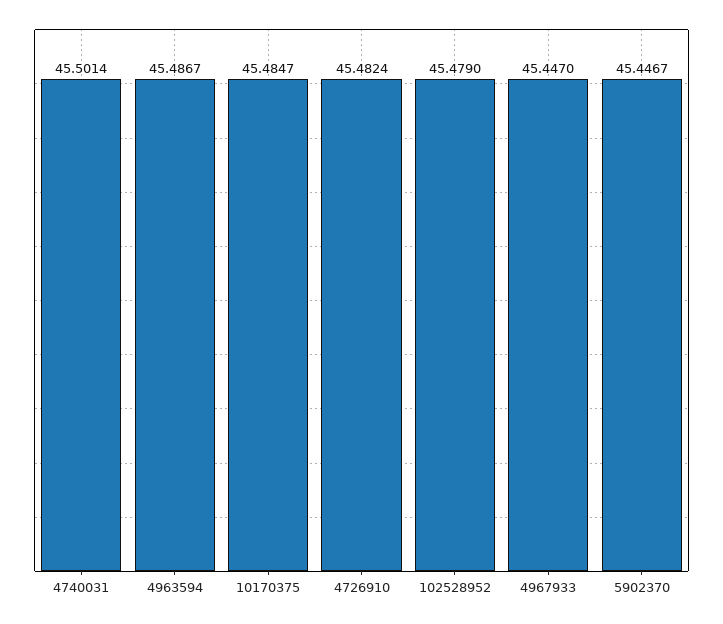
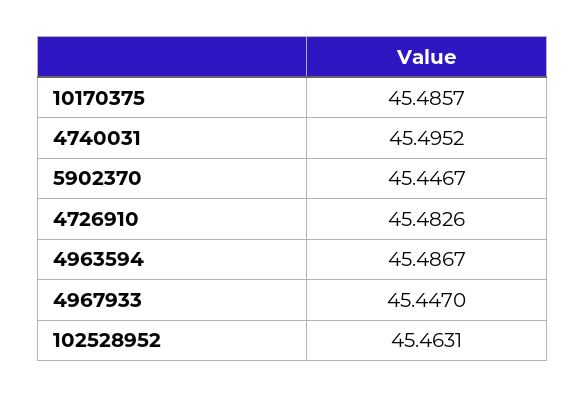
  {
-   "4740031": 45.5014,
+   "4740031": 45.4952,
    "4963594": 45.4867,
-   "10170375": 45.4847,
+   "10170375": 45.4857,
-   "4726910": 45.4824,
+   "4726910": 45.4826,
-   "102528952": 45.479,
+   "102528952": 45.4631,
    "4967933": 45.447,
    "5902370": 45.4467
  }

